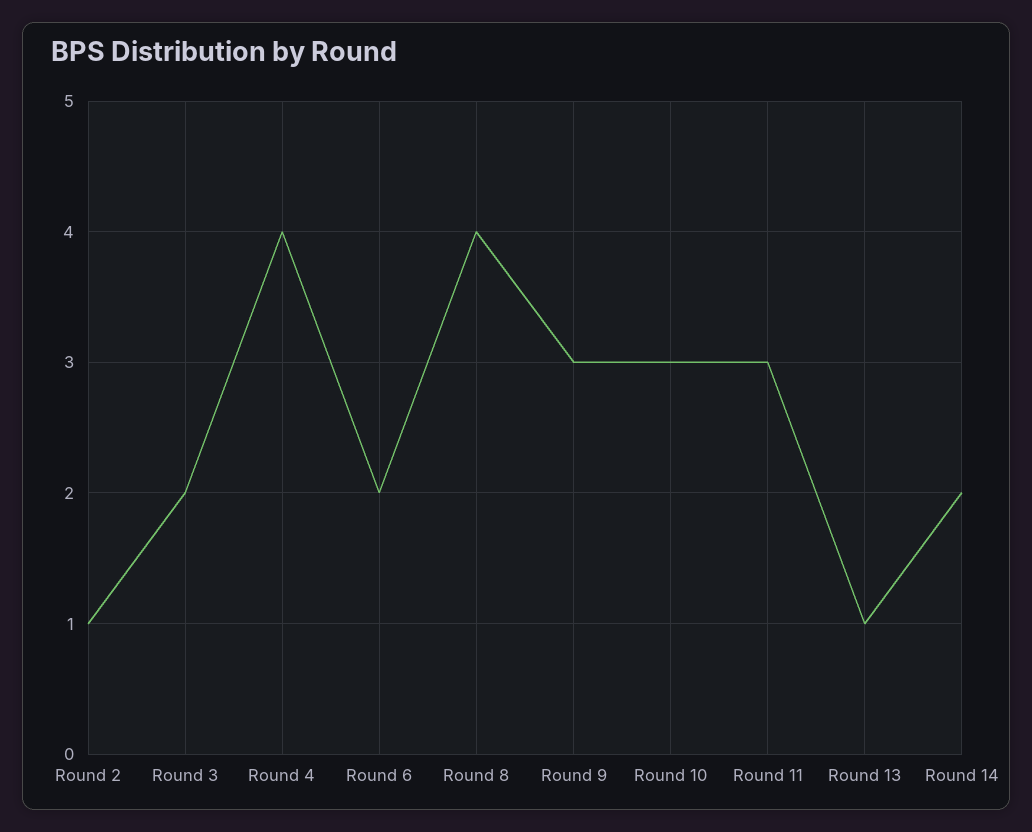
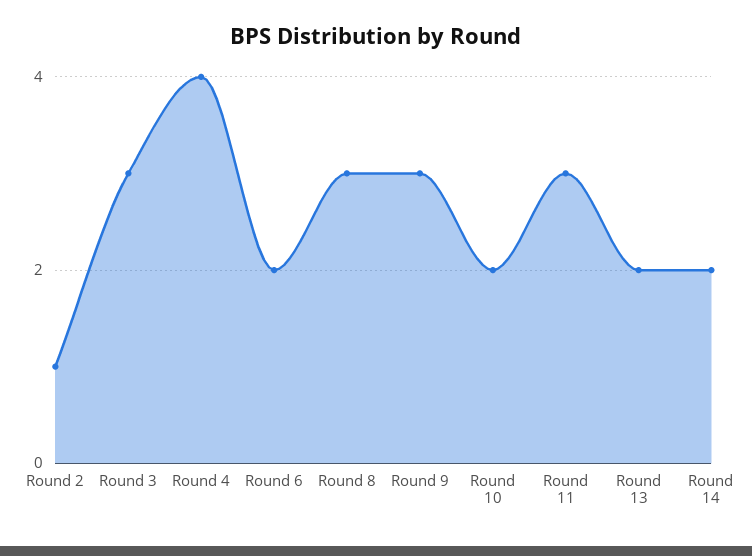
  {
    "Round 2": 1,
-   "Round 3": 2,
+   "Round 3": 3,
    "Round 4": 4,
    "Round 6": 2,
-   "Round 8": 4,
+   "Round 8": 3,
    "Round 9": 3,
-   "Round 10": 3,
+   "Round 10": 2,
    "Round 11": 3,
-   "Round 13": 1,
+   "Round 13": 2,
    "Round 14": 2
  }

